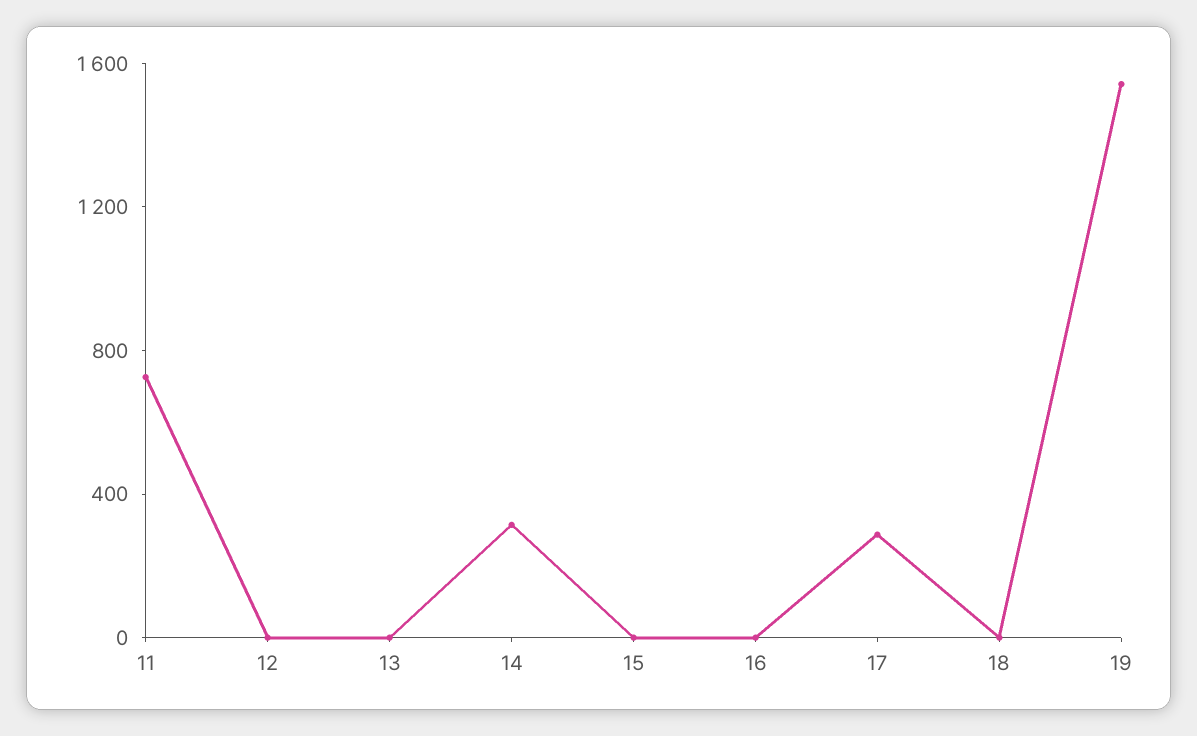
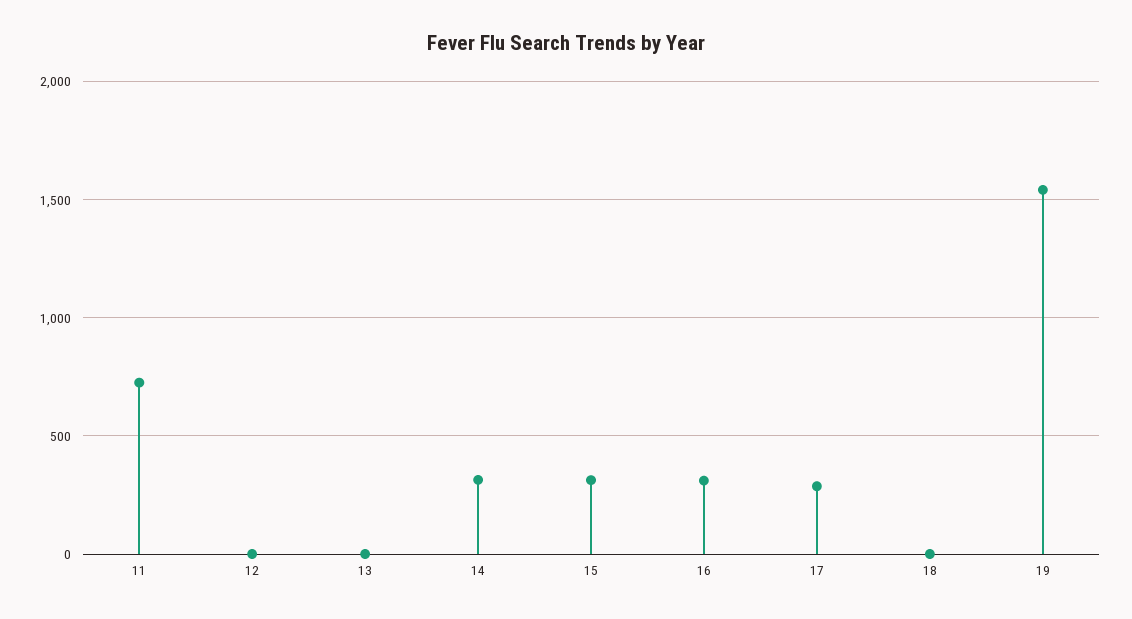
  {
    "11": 750,
    "12": 0,
    "13": 0,
    "14": 300,
-   "15": 0,
+   "15": 300,
-   "16": 0,
+   "16": 300,
    "17": 300,
    "18": 0,
    "19": 1550
  }

